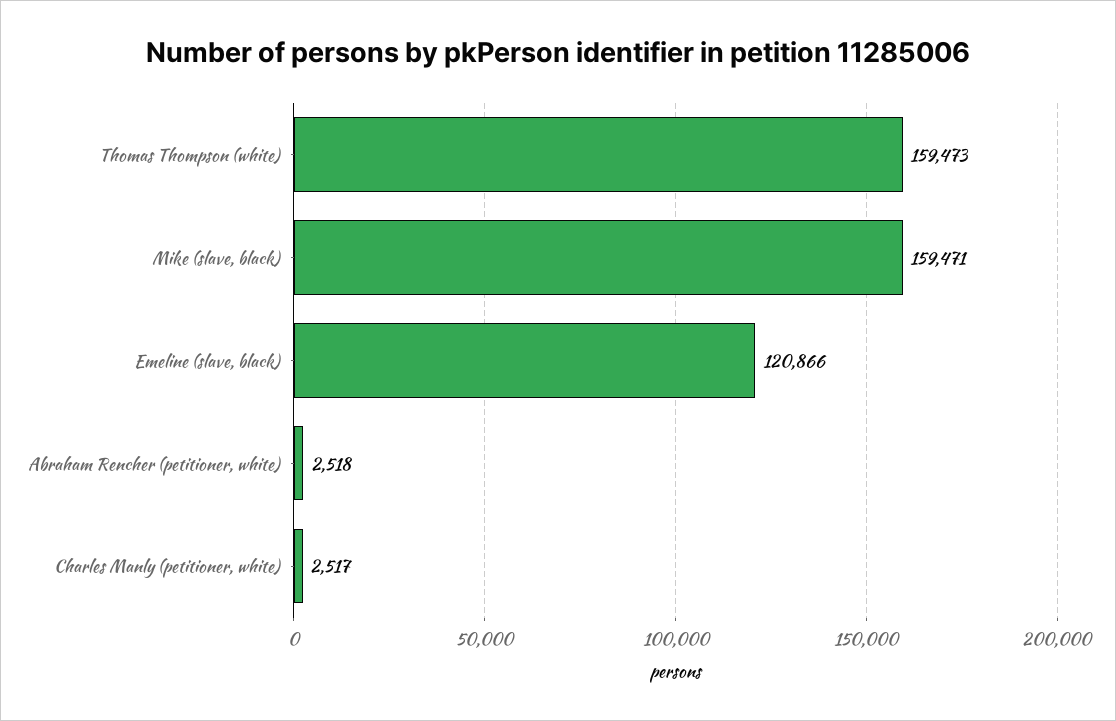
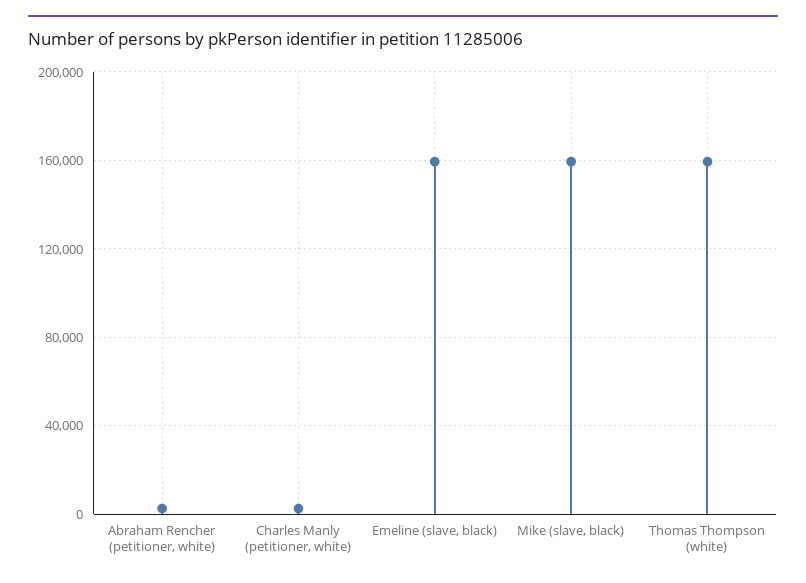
  {
    "Thomas Thompson (white)": 159473,
    "Mike (slave, black)": 159471,
-   "Emeline (slave, black)": 120866,
+   "Emeline (slave, black)": 160000,
    "Abraham Rencher (petitioner, white)": 2518,
    "Charles Manly (petitioner, white)": 2517
  }

